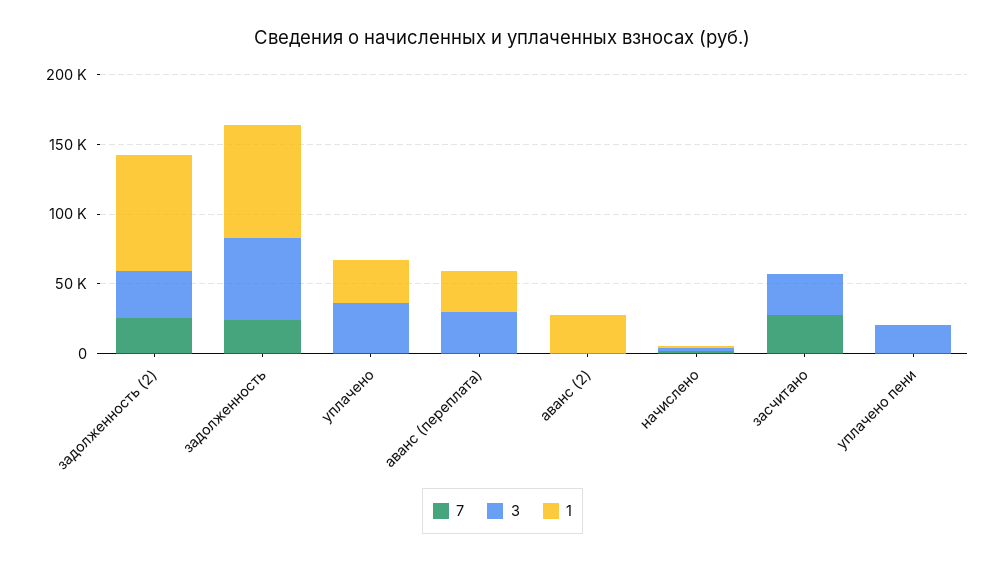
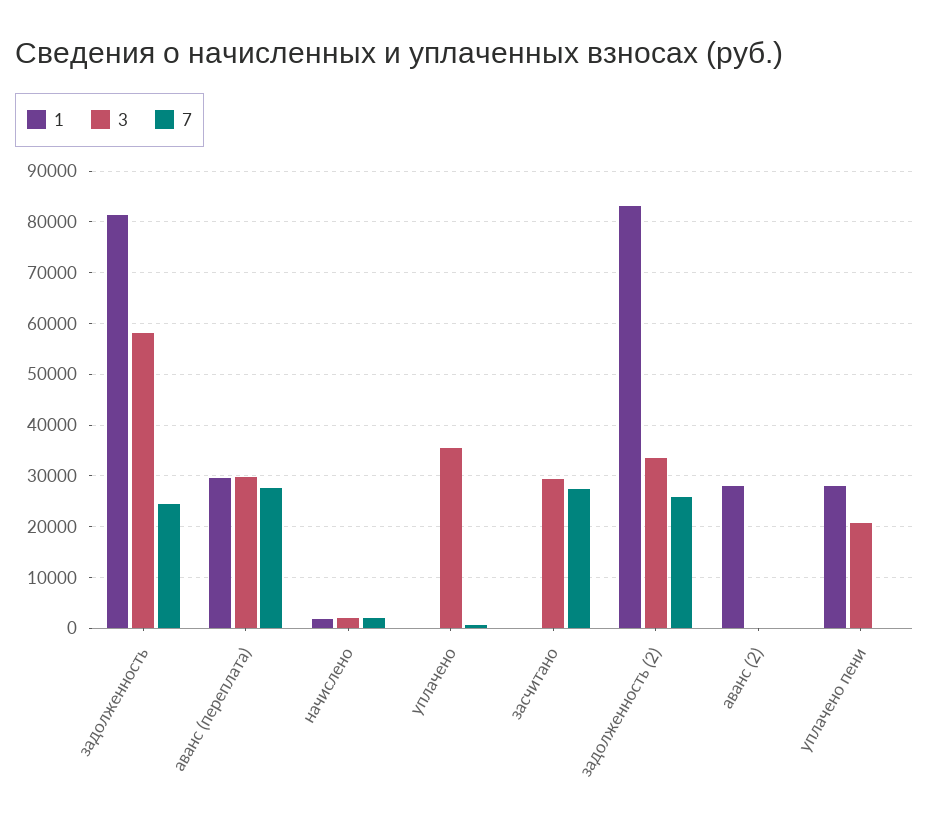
  {
    "7": {
      "задолженность (2)": 26000,
      "задолженность": 24000,
      "уплачено": 0,
-     "аванс (переплата)": 0,
+     "аванс (переплата)": 28000,
      "аванс (2)": 0,
      "начислено": 2000,
      "засчитано": 28000,
      "уплачено пени": 0
    },
    "3": {
      "задолженность (2)": 34000,
      "задолженность": 58000,
      "уплачено": 36000,
      "аванс (переплата)": 30000,
      "аванс (2)": 0,
      "начислено": 2000,
      "засчитано": 30000,
      "уплачено пени": 20000
    },
    "1": {
      "задолженность (2)": 84000,
      "задолженность": 82000,
-     "уплачено": 30000,
+     "уплачено": 0,
      "аванс (переплата)": 30000,
      "аванс (2)": 28000,
      "начислено": 2000,
      "засчитано": 0,
-     "уплачено пени": 0
+     "уплачено пени": 28000
    }
  }

